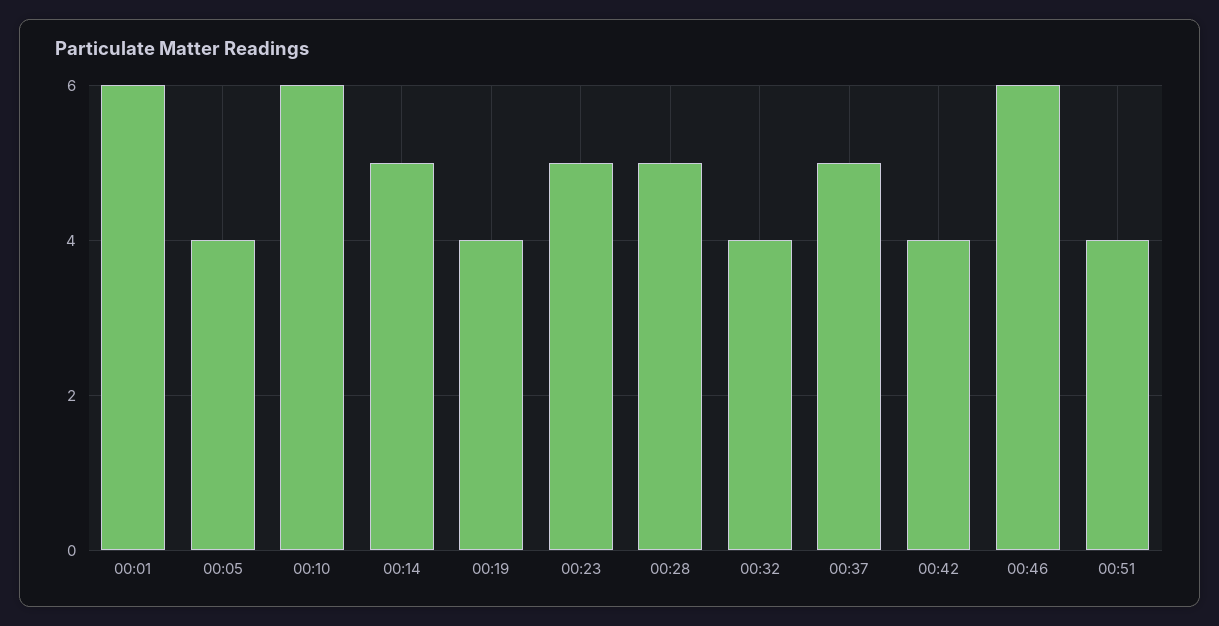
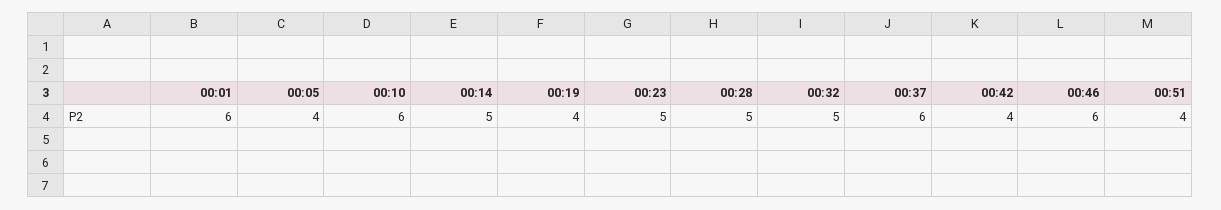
  {
    "00:01": 6,
    "00:05": 4,
    "00:10": 6,
    "00:14": 5,
    "00:19": 4,
    "00:23": 5,
    "00:28": 5,
-   "00:32": 4,
+   "00:32": 5,
-   "00:37": 5,
+   "00:37": 6,
    "00:42": 4,
    "00:46": 6,
    "00:51": 4
  }

